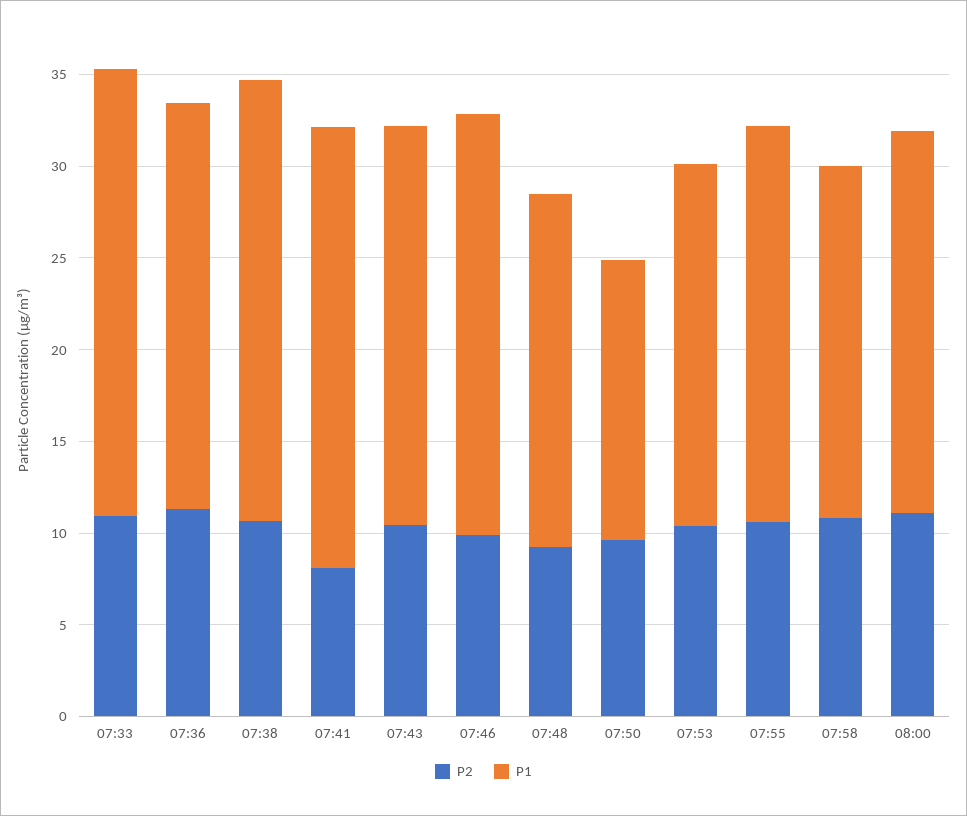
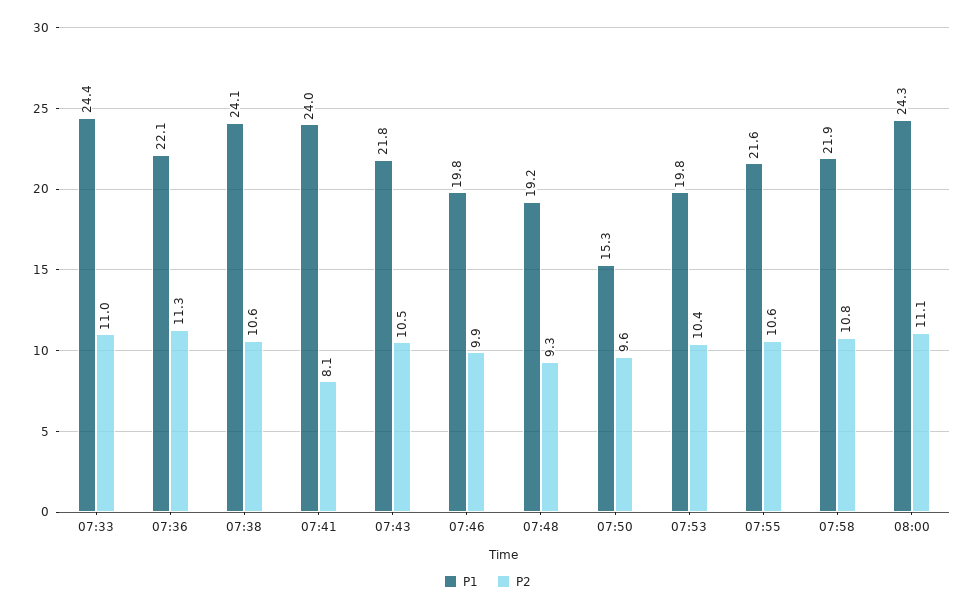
  {
    "P2": {
      "07:33": 11,
      "07:36": 11.3,
      "07:38": 10.6,
      "07:41": 8.1,
      "07:43": 10.5,
      "07:46": 9.9,
      "07:48": 9.3,
      "07:50": 9.6,
      "07:53": 10.4,
      "07:55": 10.6,
      "07:58": 10.8,
      "08:00": 11.1
    },
    "P1": {
      "07:33": 24.4,
      "07:36": 22.1,
      "07:38": 24.1,
      "07:41": 24,
      "07:43": 21.8,
-     "07:46": 23,
+     "07:46": 19.8,
      "07:48": 19.2,
      "07:50": 15.3,
      "07:53": 19.8,
      "07:55": 21.6,
-     "07:58": 19,
+     "07:58": 21.9,
-     "08:00": 21
+     "08:00": 24.3
    }
  }

